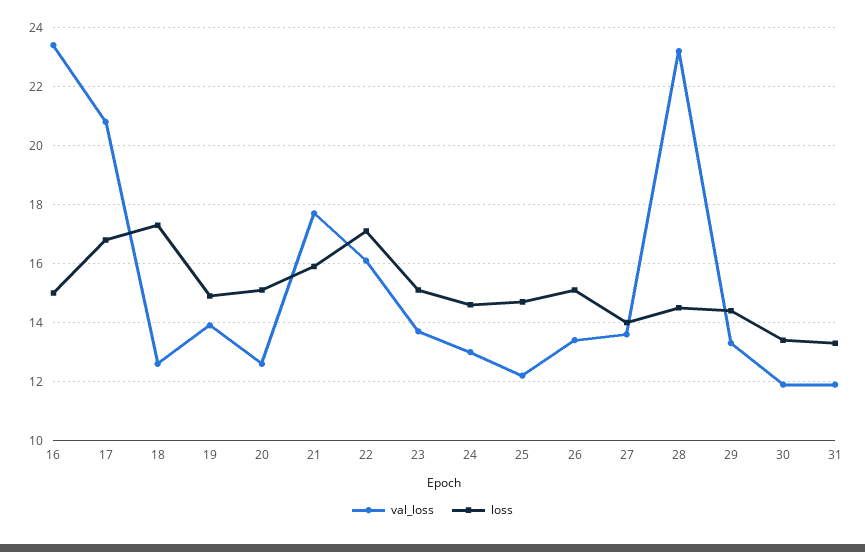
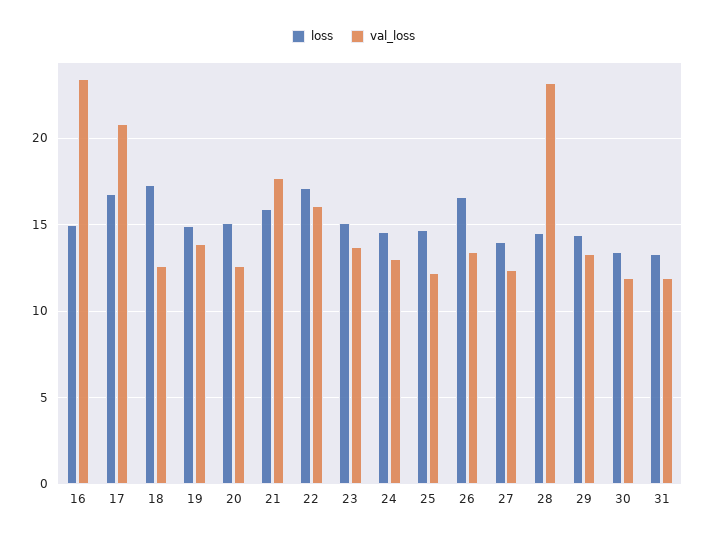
  {
    "val_loss": {
      "16": 23.5,
      "17": 21,
      "18": 12.5,
      "19": 14,
      "20": 12.5,
      "21": 17.5,
      "22": 16,
      "23": 13.5,
      "24": 13,
      "25": 12,
      "26": 13.5,
-     "27": 13.5,
+     "27": 12.5,
      "28": 23,
      "29": 13.5,
      "30": 12,
      "31": 12
    },
    "loss": {
      "16": 15,
      "17": 17,
      "18": 17.5,
      "19": 15,
      "20": 15,
      "21": 16,
      "22": 17,
      "23": 15,
      "24": 14.5,
      "25": 14.5,
-     "26": 15,
+     "26": 16.5,
      "27": 14,
      "28": 14.5,
      "29": 14.5,
      "30": 13.5,
      "31": 13.5
    }
  }

